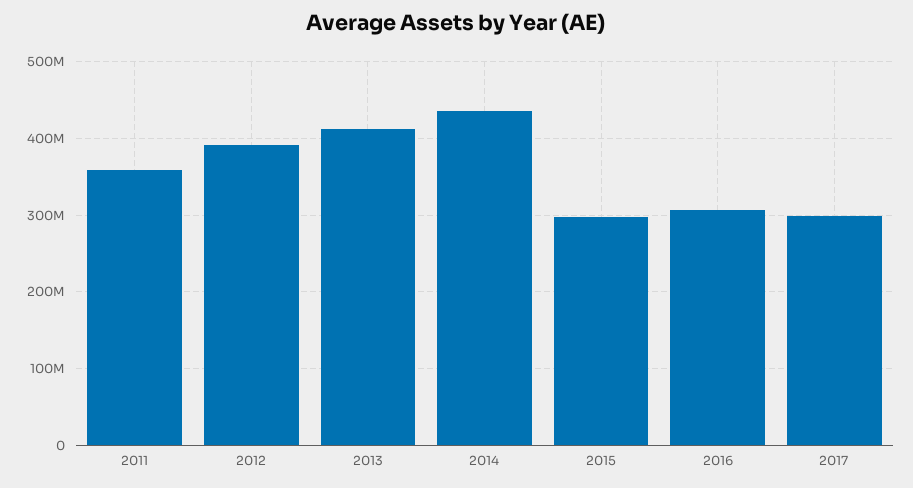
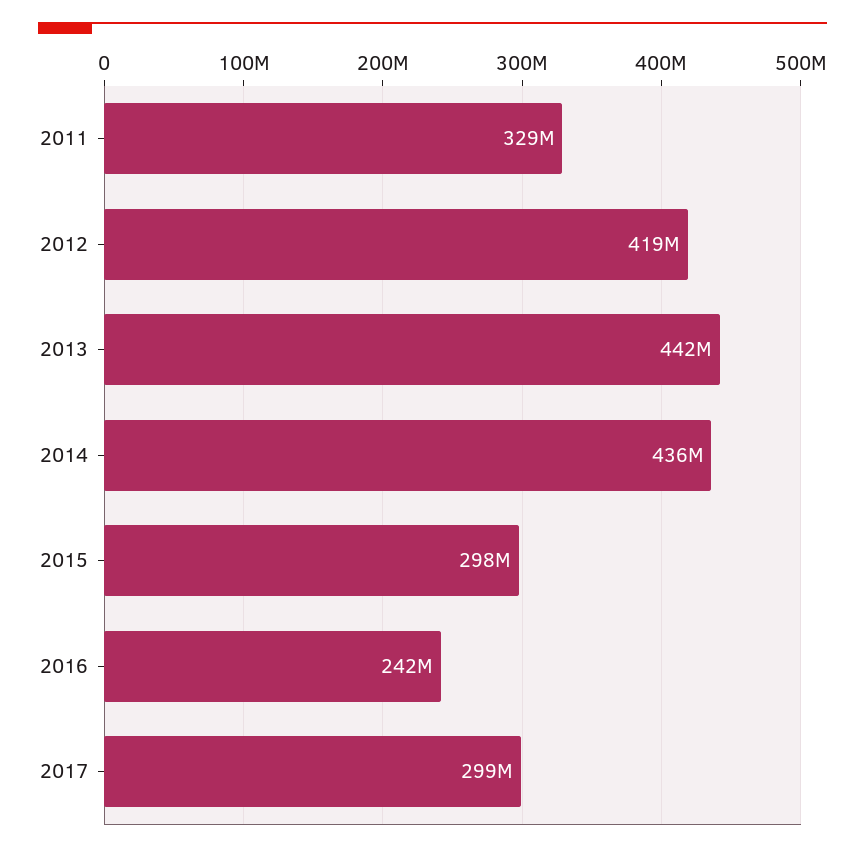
  {
-   "2011": 360000000,
+   "2011": 329000000,
-   "2012": 390000000,
+   "2012": 419000000,
-   "2013": 410000000,
+   "2013": 442000000,
    "2014": 436000000,
    "2015": 298000000,
-   "2016": 310000000,
+   "2016": 242000000,
    "2017": 299000000
  }

